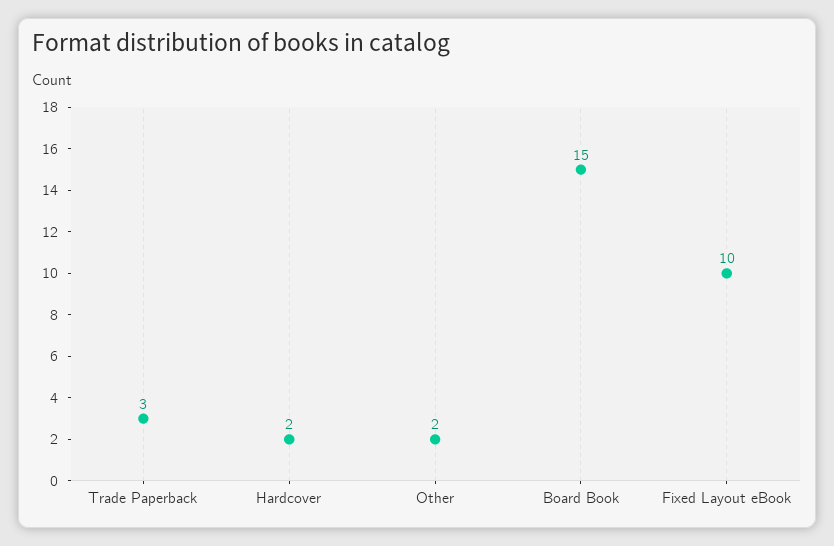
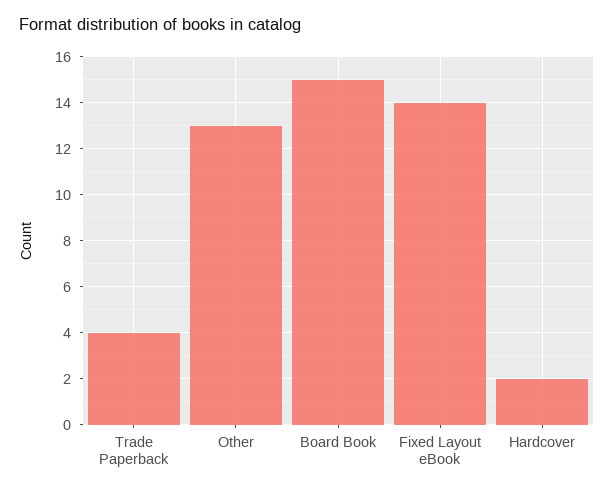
  {
-   "Trade Paperback": 3,
+   "Trade Paperback": 4,
    "Hardcover": 2,
-   "Other": 2,
+   "Other": 13,
    "Board Book": 15,
-   "Fixed Layout eBook": 10
+   "Fixed Layout eBook": 14
  }

